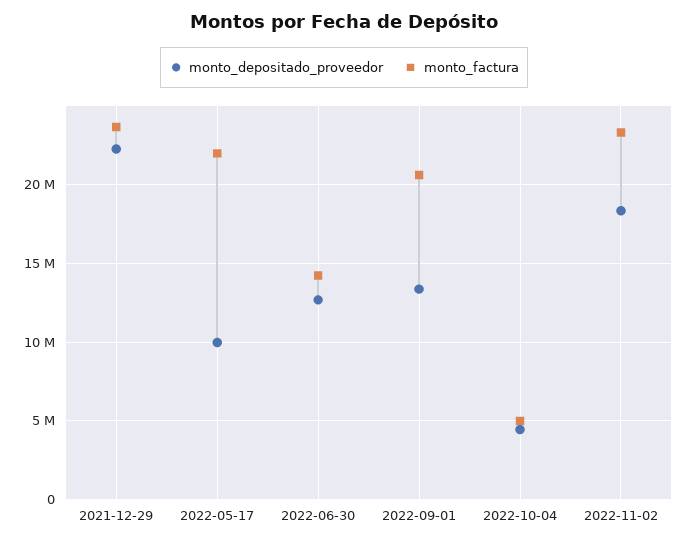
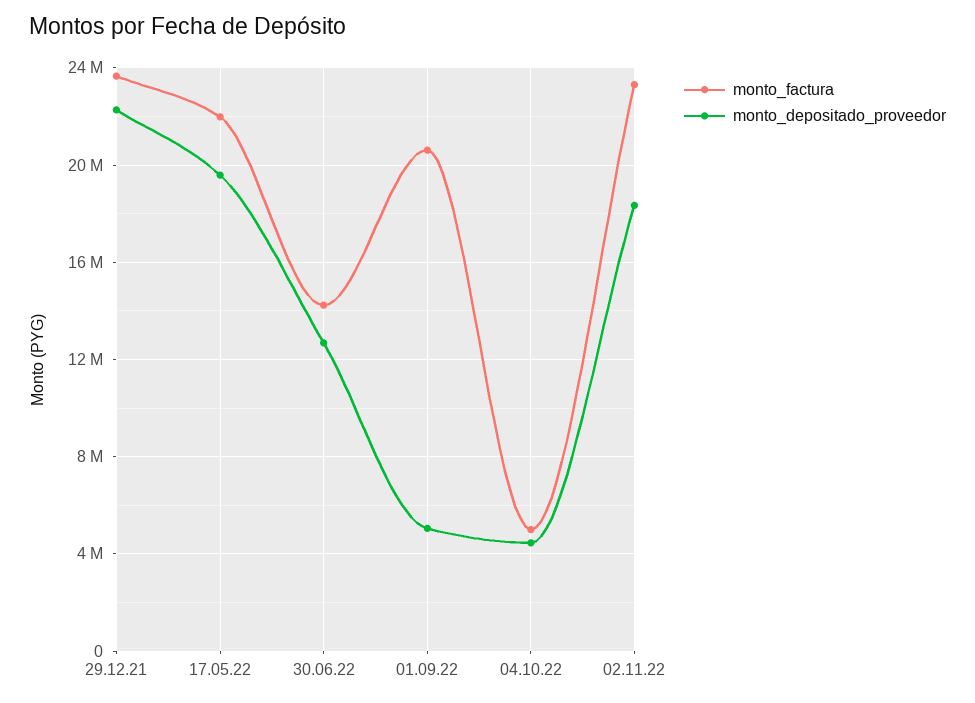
  {
    "monto_depositado_proveedor": {
      "2021-12-29": 22500000,
-     "2022-05-17": 10000000,
+     "2022-05-17": 19500000,
      "2022-06-30": 12500000,
-     "2022-09-01": 13500000,
+     "2022-09-01": 5000000,
      "2022-10-04": 4500000,
      "2022-11-02": 18500000
    },
    "monto_factura": {
      "2021-12-29": 23500000,
      "2022-05-17": 22000000,
      "2022-06-30": 14000000,
      "2022-09-01": 20500000,
      "2022-10-04": 5000000,
      "2022-11-02": 23500000
    }
  }

